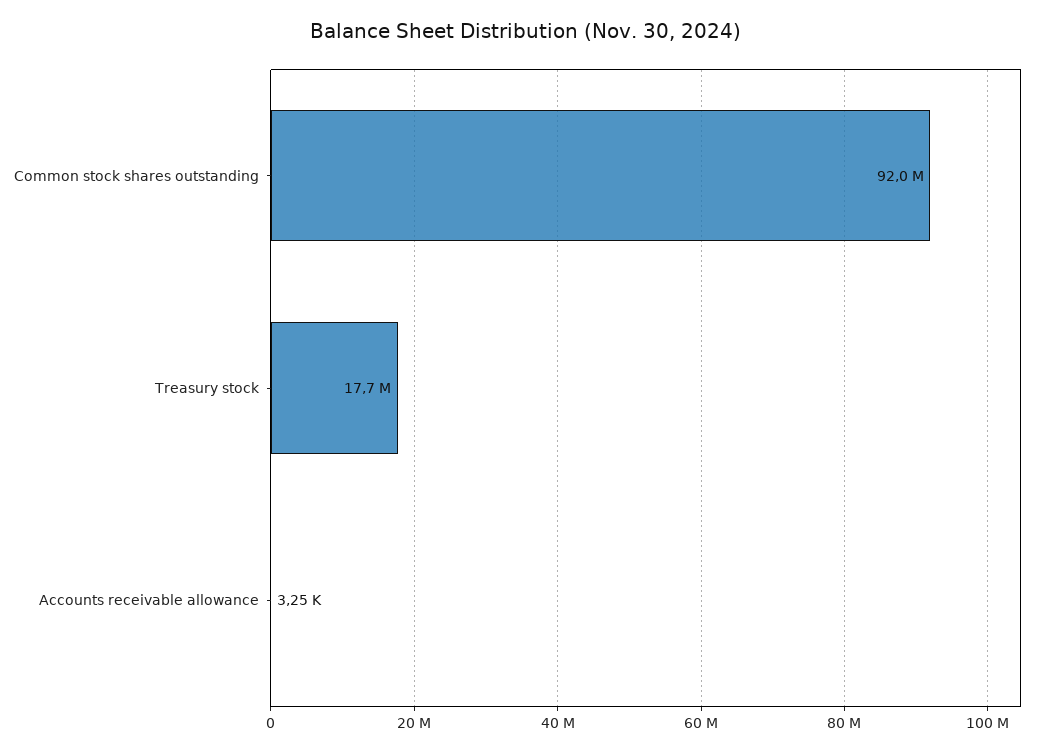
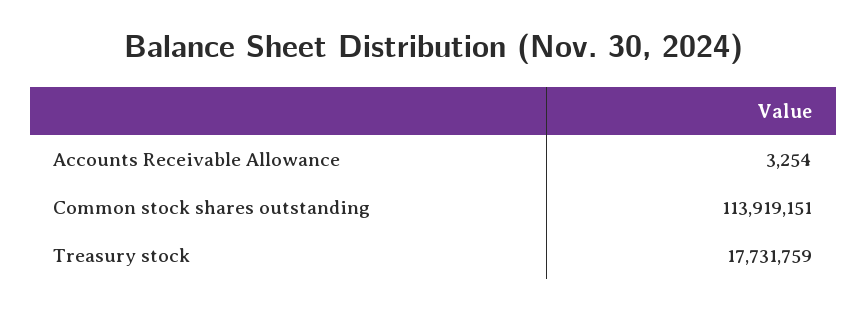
  {
-   "Common stock shares outstanding": 92000000,
+   "Common stock shares outstanding": 113919151,
    "Treasury stock": 17731759,
    "Accounts receivable allowance": 3254
  }

